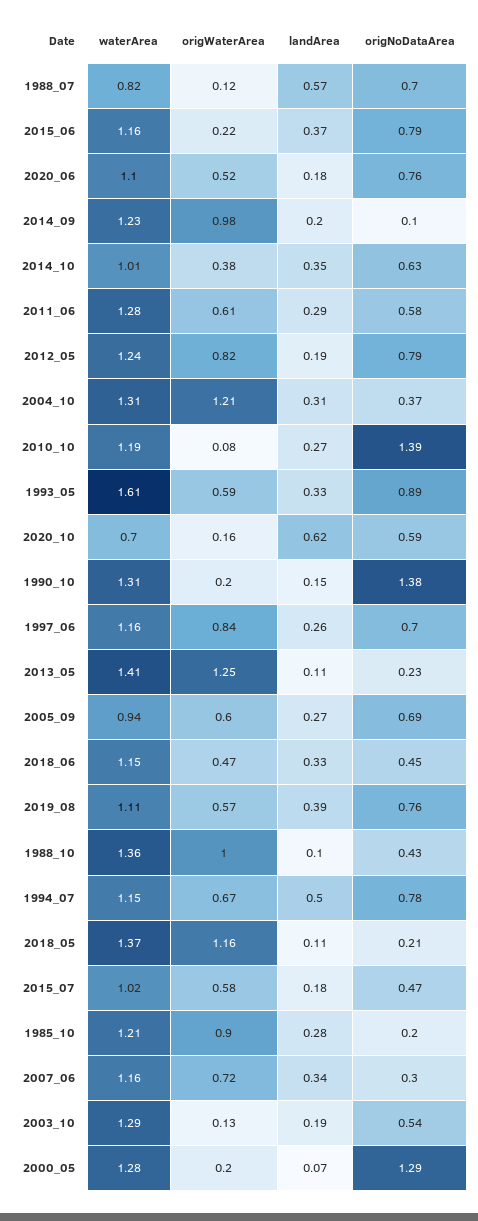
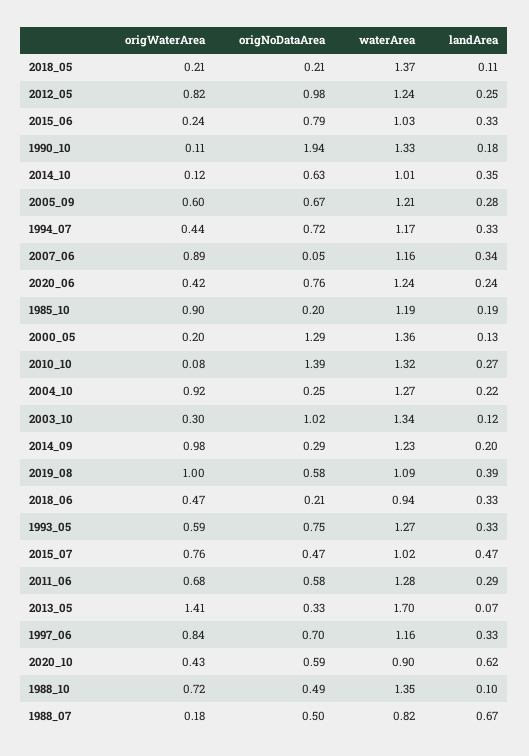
  {
    "waterArea": {
      "1988_07": 0.82,
-     "2015_06": 1.16,
+     "2015_06": 1.03,
-     "2020_06": 1.1,
+     "2020_06": 1.24,
      "2014_09": 1.23,
      "2014_10": 1.01,
      "2011_06": 1.28,
      "2012_05": 1.24,
-     "2004_10": 1.31,
+     "2004_10": 1.27,
-     "2010_10": 1.19,
+     "2010_10": 1.32,
-     "1993_05": 1.61,
+     "1993_05": 1.27,
-     "2020_10": 0.7,
+     "2020_10": 0.9,
-     "1990_10": 1.31,
+     "1990_10": 1.33,
      "1997_06": 1.16,
-     "2013_05": 1.41,
+     "2013_05": 1.7,
-     "2005_09": 0.94,
+     "2005_09": 1.21,
-     "2018_06": 1.15,
+     "2018_06": 0.94,
-     "2019_08": 1.11,
+     "2019_08": 1.09,
-     "1988_10": 1.36,
+     "1988_10": 1.35,
-     "1994_07": 1.15,
+     "1994_07": 1.17,
      "2018_05": 1.37,
      "2015_07": 1.02,
-     "1985_10": 1.21,
+     "1985_10": 1.19,
      "2007_06": 1.16,
-     "2003_10": 1.29,
+     "2003_10": 1.34,
-     "2000_05": 1.28
+     "2000_05": 1.36
    },
    "origWaterArea": {
-     "1988_07": 0.12,
+     "1988_07": 0.18,
-     "2015_06": 0.22,
+     "2015_06": 0.24,
-     "2020_06": 0.52,
+     "2020_06": 0.42,
      "2014_09": 0.98,
-     "2014_10": 0.38,
+     "2014_10": 0.12,
-     "2011_06": 0.61,
+     "2011_06": 0.68,
      "2012_05": 0.82,
-     "2004_10": 1.21,
+     "2004_10": 0.92,
      "2010_10": 0.08,
      "1993_05": 0.59,
-     "2020_10": 0.16,
+     "2020_10": 0.43,
-     "1990_10": 0.2,
+     "1990_10": 0.11,
      "1997_06": 0.84,
-     "2013_05": 1.25,
+     "2013_05": 1.41,
      "2005_09": 0.6,
      "2018_06": 0.47,
-     "2019_08": 0.57,
+     "2019_08": 1,
-     "1988_10": 1,
+     "1988_10": 0.72,
-     "1994_07": 0.67,
+     "1994_07": 0.44,
-     "2018_05": 1.16,
+     "2018_05": 0.21,
-     "2015_07": 0.58,
+     "2015_07": 0.76,
      "1985_10": 0.9,
-     "2007_06": 0.72,
+     "2007_06": 0.89,
-     "2003_10": 0.13,
+     "2003_10": 0.3,
      "2000_05": 0.2
    },
    "landArea": {
-     "1988_07": 0.57,
+     "1988_07": 0.67,
-     "2015_06": 0.37,
+     "2015_06": 0.33,
-     "2020_06": 0.18,
+     "2020_06": 0.24,
      "2014_09": 0.2,
      "2014_10": 0.35,
      "2011_06": 0.29,
-     "2012_05": 0.19,
+     "2012_05": 0.25,
-     "2004_10": 0.31,
+     "2004_10": 0.22,
      "2010_10": 0.27,
      "1993_05": 0.33,
      "2020_10": 0.62,
-     "1990_10": 0.15,
+     "1990_10": 0.18,
-     "1997_06": 0.26,
+     "1997_06": 0.33,
-     "2013_05": 0.11,
+     "2013_05": 0.07,
-     "2005_09": 0.27,
+     "2005_09": 0.28,
      "2018_06": 0.33,
      "2019_08": 0.39,
      "1988_10": 0.1,
-     "1994_07": 0.5,
+     "1994_07": 0.33,
      "2018_05": 0.11,
-     "2015_07": 0.18,
+     "2015_07": 0.47,
-     "1985_10": 0.28,
+     "1985_10": 0.19,
      "2007_06": 0.34,
-     "2003_10": 0.19,
+     "2003_10": 0.12,
-     "2000_05": 0.07
+     "2000_05": 0.13
    },
    "origNoDataArea": {
-     "1988_07": 0.7,
+     "1988_07": 0.5,
      "2015_06": 0.79,
      "2020_06": 0.76,
-     "2014_09": 0.1,
+     "2014_09": 0.29,
      "2014_10": 0.63,
      "2011_06": 0.58,
-     "2012_05": 0.79,
+     "2012_05": 0.98,
-     "2004_10": 0.37,
+     "2004_10": 0.25,
      "2010_10": 1.39,
-     "1993_05": 0.89,
+     "1993_05": 0.75,
      "2020_10": 0.59,
-     "1990_10": 1.38,
+     "1990_10": 1.94,
      "1997_06": 0.7,
-     "2013_05": 0.23,
+     "2013_05": 0.33,
-     "2005_09": 0.69,
+     "2005_09": 0.67,
-     "2018_06": 0.45,
+     "2018_06": 0.21,
-     "2019_08": 0.76,
+     "2019_08": 0.58,
-     "1988_10": 0.43,
+     "1988_10": 0.49,
-     "1994_07": 0.78,
+     "1994_07": 0.72,
      "2018_05": 0.21,
      "2015_07": 0.47,
      "1985_10": 0.2,
-     "2007_06": 0.3,
+     "2007_06": 0.05,
-     "2003_10": 0.54,
+     "2003_10": 1.02,
      "2000_05": 1.29
    }
  }

